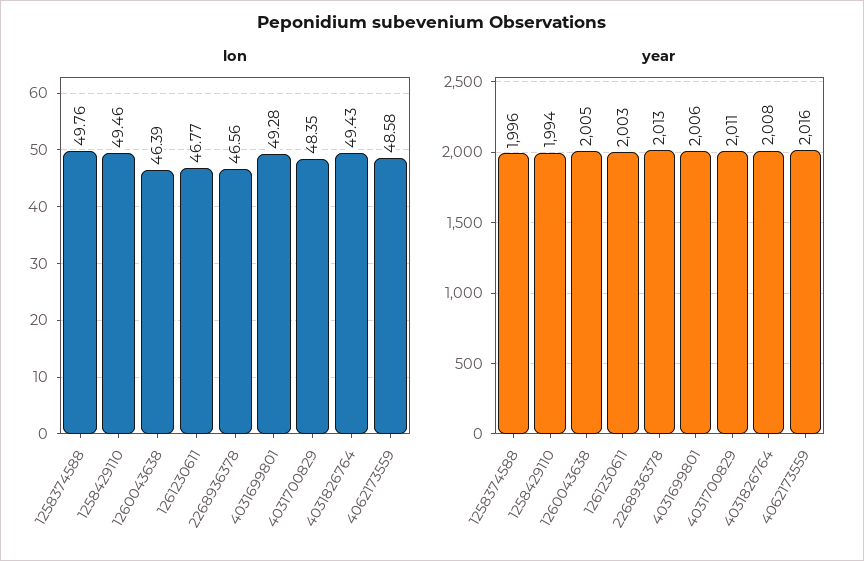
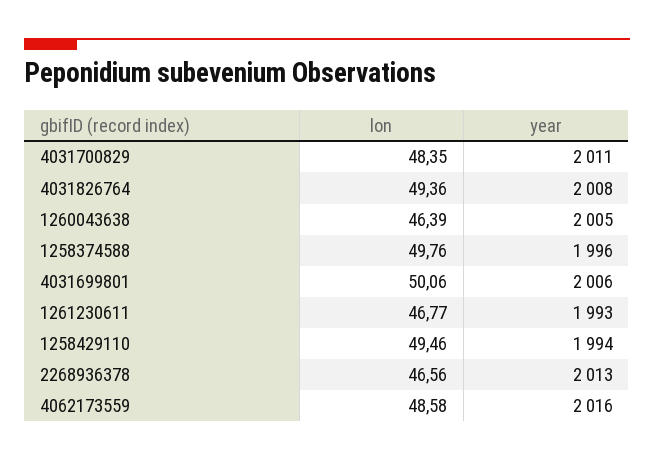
  {
    "lon": {
      "1258374588": 49.76,
      "1258429110": 49.46,
      "1260043638": 46.39,
      "1261230611": 46.77,
      "2268936378": 46.56,
-     "4031699801": 49.28,
+     "4031699801": 50.06,
      "4031700829": 48.35,
-     "4031826764": 49.43,
+     "4031826764": 49.36,
      "4062173559": 48.58
    },
    "year": {
      "1258374588": 1996,
      "1258429110": 1994,
      "1260043638": 2005,
-     "1261230611": 2003,
+     "1261230611": 1993,
      "2268936378": 2013,
      "4031699801": 2006,
      "4031700829": 2011,
      "4031826764": 2008,
      "4062173559": 2016
    }
  }

